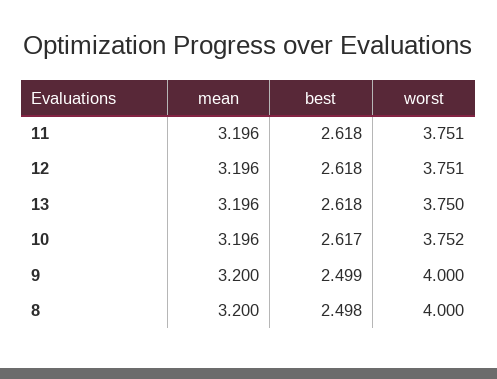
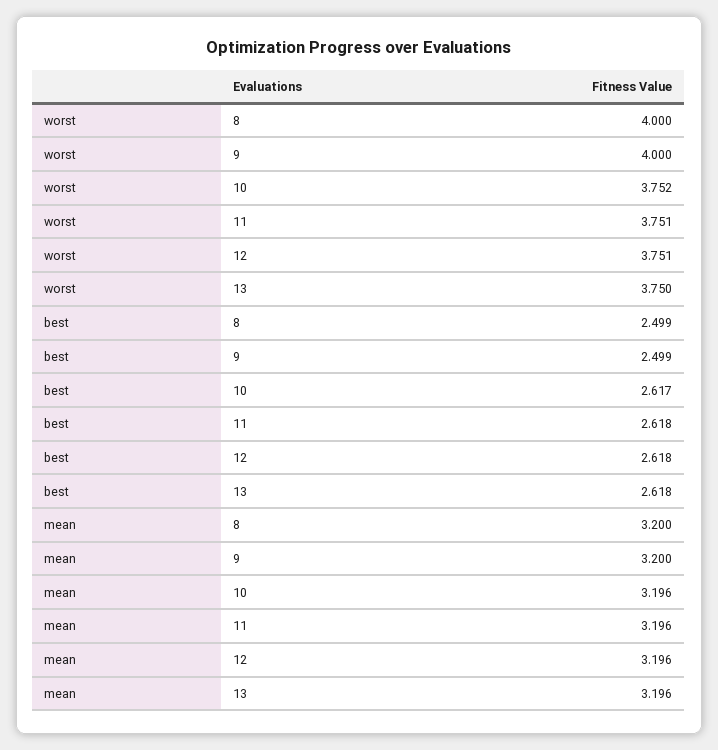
  {
    "mean": {
      "11": 3.196,
      "12": 3.196,
      "13": 3.196,
      "10": 3.196,
      "9": 3.2,
      "8": 3.2
    },
    "best": {
      "11": 2.618,
      "12": 2.618,
      "13": 2.618,
      "10": 2.617,
      "9": 2.499,
-     "8": 2.498
+     "8": 2.499
    },
    "worst": {
      "11": 3.751,
      "12": 3.751,
      "13": 3.75,
      "10": 3.752,
      "9": 4,
      "8": 4
    }
  }

